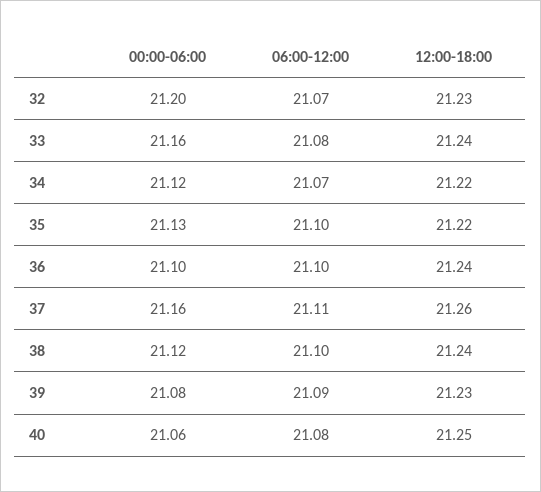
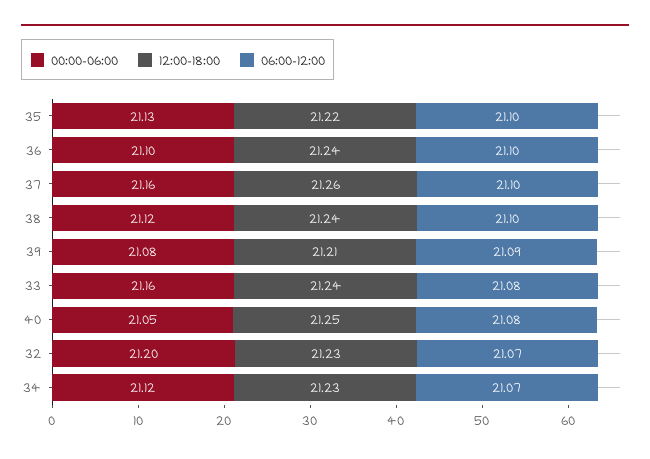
  {
    "00:00-06:00": {
      "32": 21.2,
      "33": 21.16,
      "34": 21.12,
      "35": 21.13,
      "36": 21.1,
      "37": 21.16,
      "38": 21.12,
      "39": 21.08,
-     "40": 21.06
+     "40": 21.05
    },
    "06:00-12:00": {
      "32": 21.07,
      "33": 21.08,
      "34": 21.07,
      "35": 21.1,
      "36": 21.1,
-     "37": 21.11,
+     "37": 21.1,
      "38": 21.1,
      "39": 21.09,
      "40": 21.08
    },
    "12:00-18:00": {
      "32": 21.23,
      "33": 21.24,
-     "34": 21.22,
+     "34": 21.23,
      "35": 21.22,
      "36": 21.24,
      "37": 21.26,
      "38": 21.24,
-     "39": 21.23,
+     "39": 21.21,
      "40": 21.25
    }
  }

